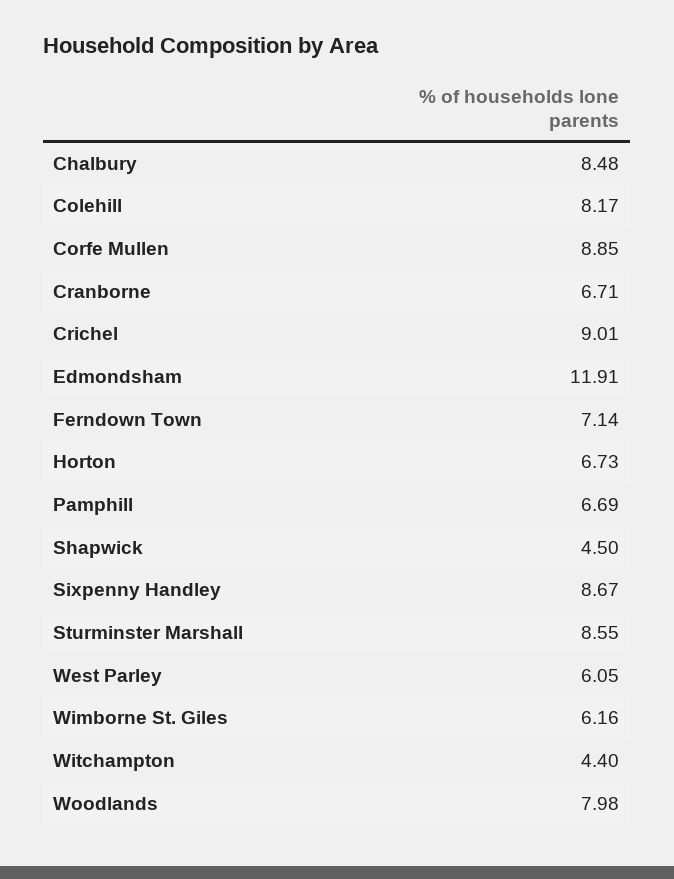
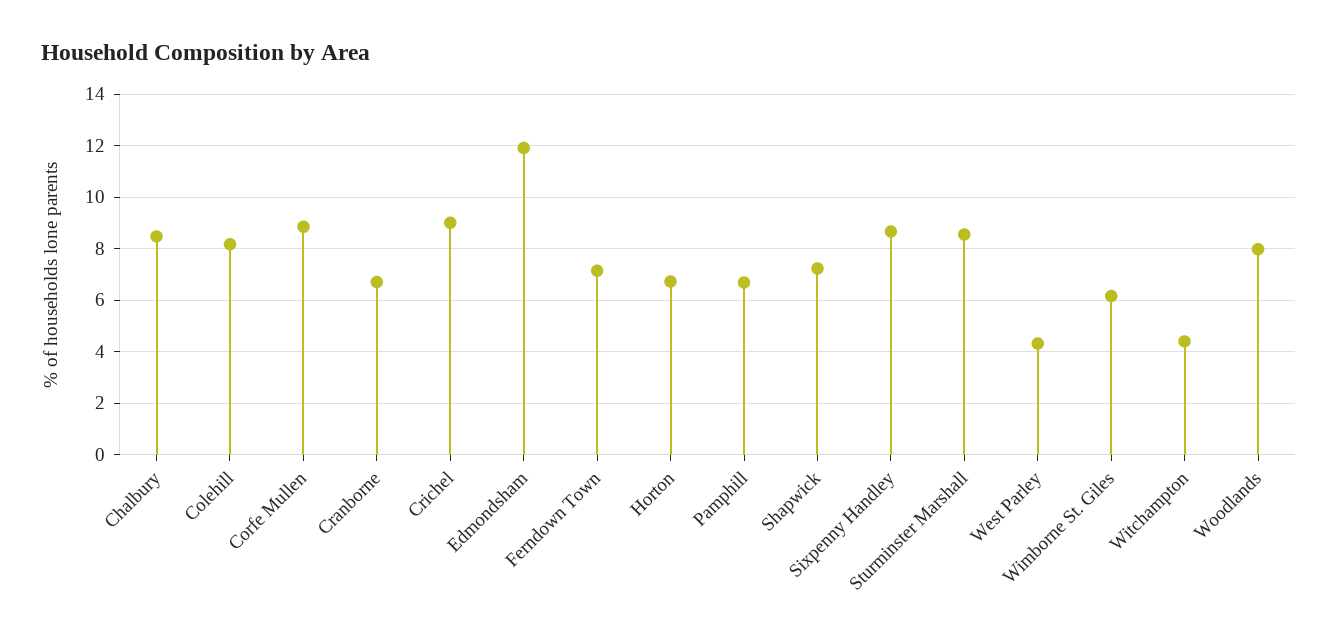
  {
    "Chalbury": 8.48,
    "Colehill": 8.17,
    "Corfe Mullen": 8.85,
    "Cranborne": 6.71,
    "Crichel": 9.01,
    "Edmondsham": 11.91,
    "Ferndown Town": 7.14,
    "Horton": 6.73,
    "Pamphill": 6.69,
-   "Shapwick": 4.5,
+   "Shapwick": 7.25,
    "Sixpenny Handley": 8.67,
    "Sturminster Marshall": 8.55,
-   "West Parley": 6.05,
+   "West Parley": 4.25,
    "Wimborne St. Giles": 6.16,
    "Witchampton": 4.4,
    "Woodlands": 7.98
  }

